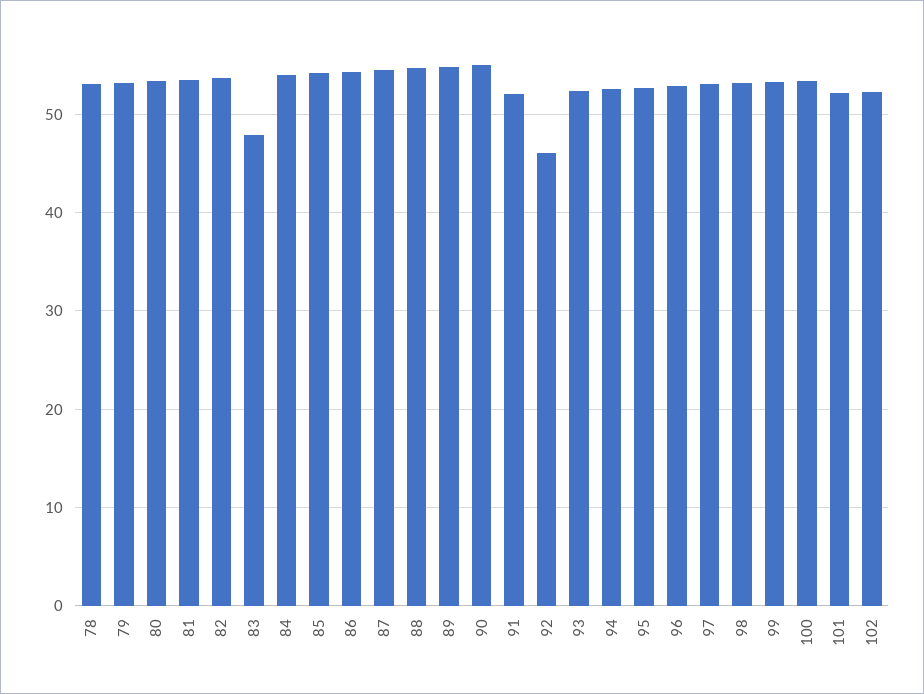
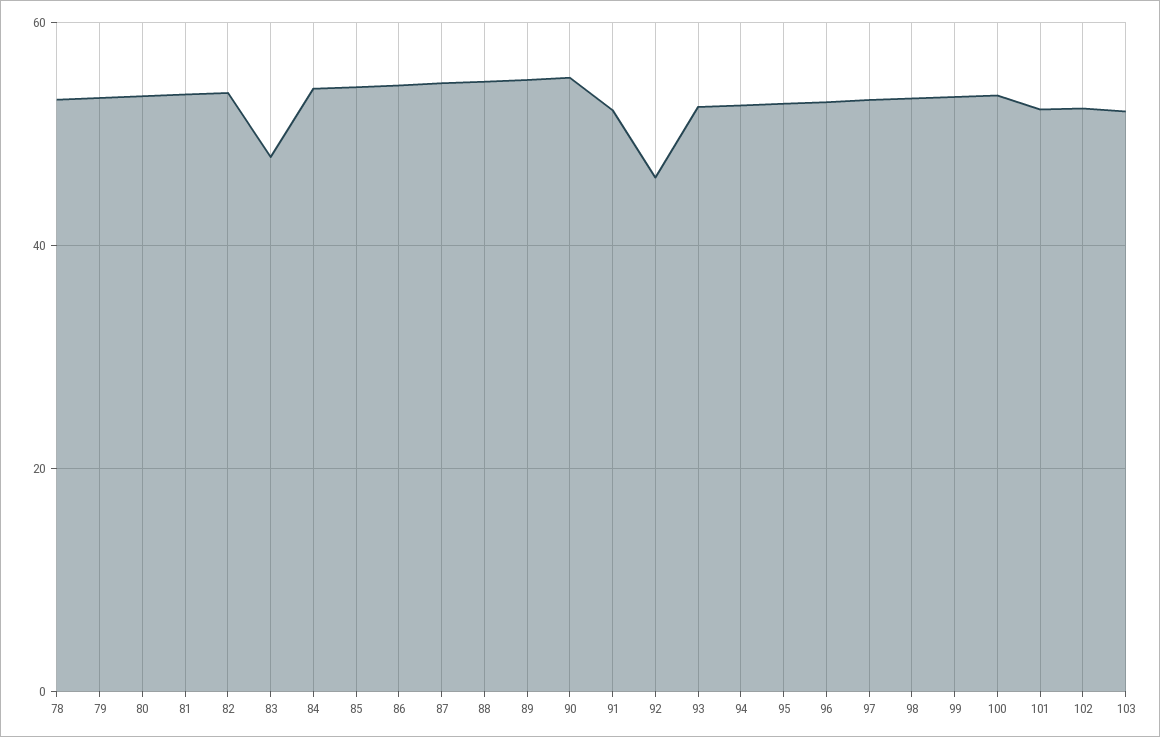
  {
    "78": 53,
    "79": 53,
    "80": 53,
    "81": 54,
    "82": 54,
    "83": 48,
    "84": 54,
    "85": 54,
    "86": 54,
    "87": 55,
    "88": 55,
    "89": 55,
    "90": 55,
    "91": 52,
    "92": 46,
    "93": 52,
    "94": 53,
    "95": 53,
    "96": 53,
    "97": 53,
    "98": 53,
    "99": 53,
    "100": 53,
    "101": 52,
-   "102": 52
+   "102": 52,
+   "103": 52
  }

